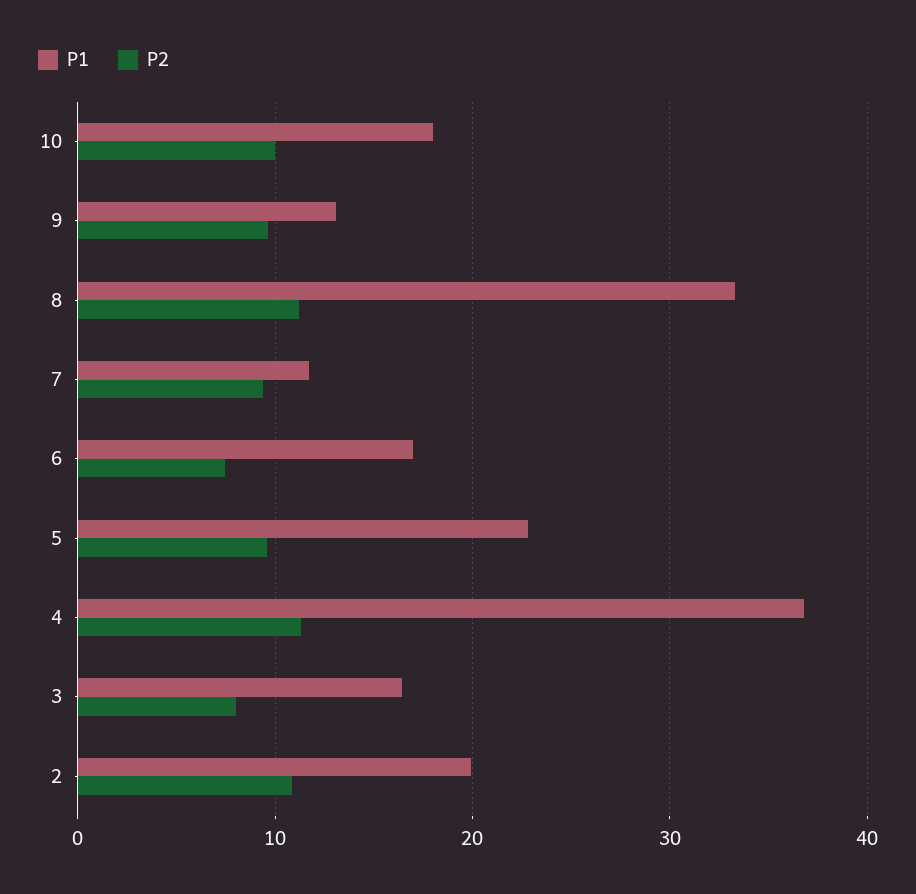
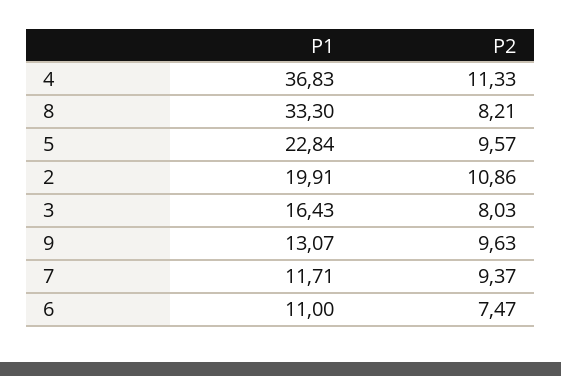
  {
    "P1": {
-     "10": 18,
      "9": 13.07,
      "8": 33.3,
      "7": 11.71,
-     "6": 17,
+     "6": 11,
      "5": 22.84,
      "4": 36.83,
      "3": 16.43,
      "2": 19.91
    },
    "P2": {
-     "10": 10,
      "9": 9.63,
-     "8": 11,
+     "8": 8.21,
      "7": 9.37,
      "6": 7.47,
      "5": 9.57,
      "4": 11.33,
      "3": 8.03,
      "2": 10.86
    }
  }

